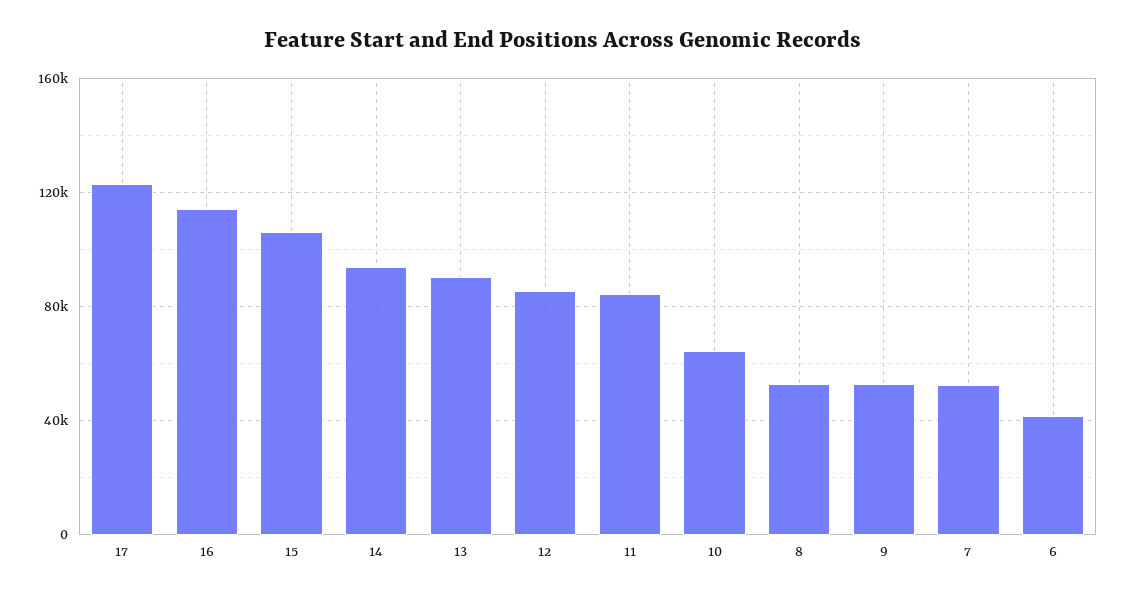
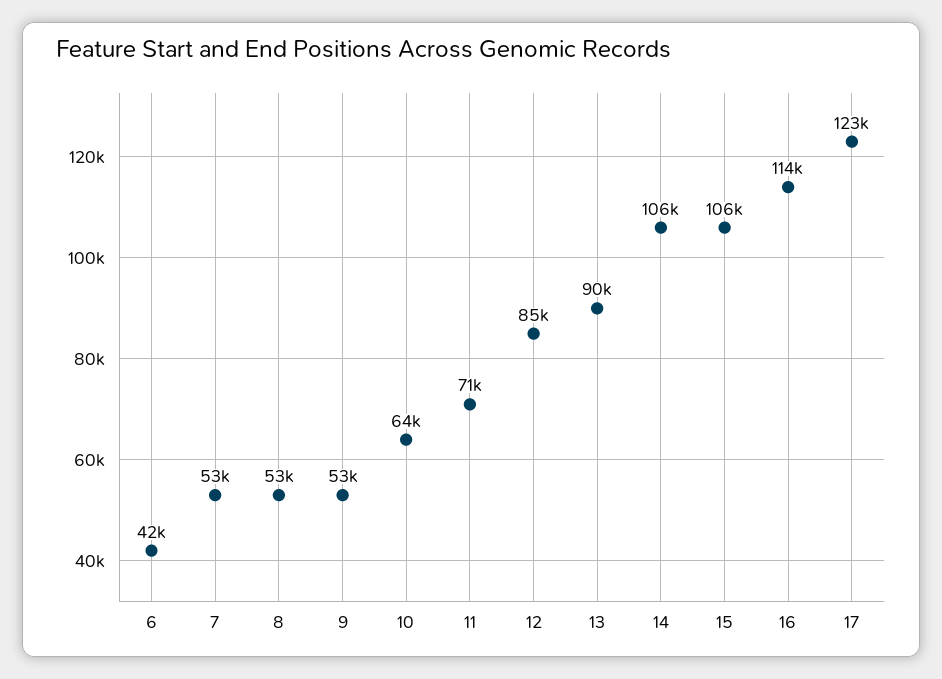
  {
    "17": 123000,
    "16": 114000,
    "15": 106000,
-   "14": 95000,
+   "14": 106000,
    "13": 90000,
    "12": 85000,
-   "11": 85000,
+   "11": 71000,
    "10": 64000,
    "8": 53000,
    "9": 53000,
    "7": 53000,
    "6": 42000
  }

